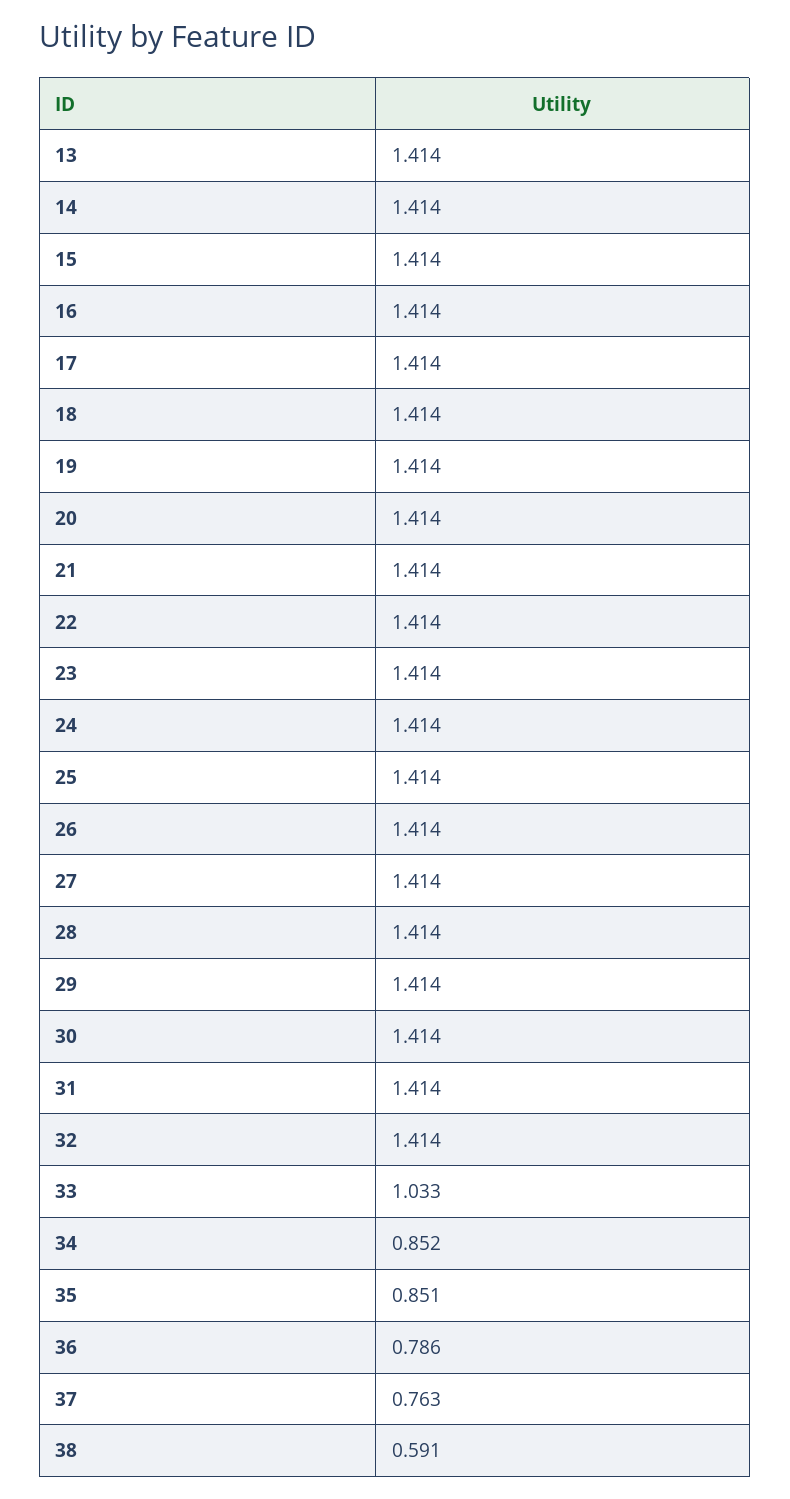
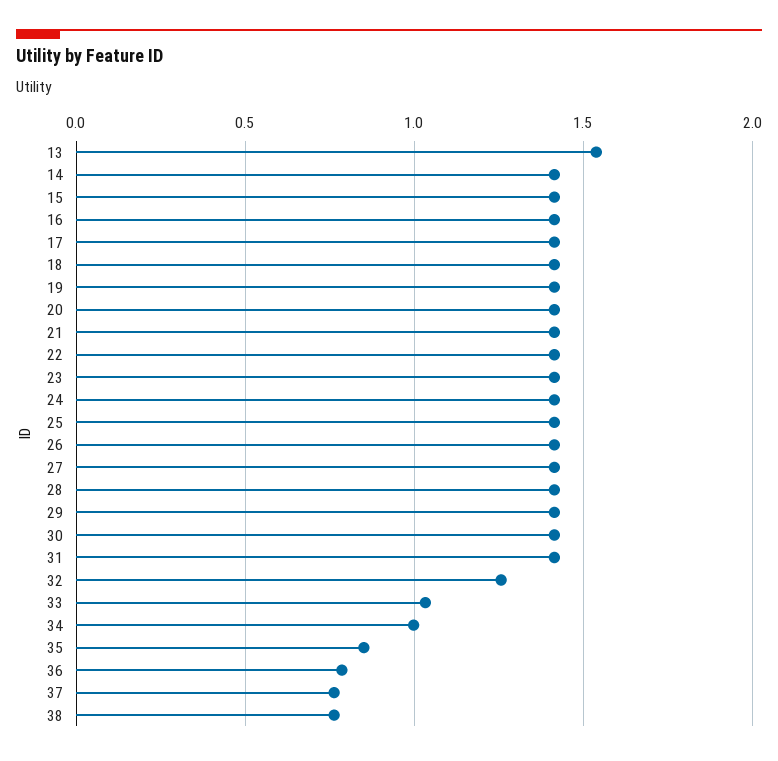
  {
-   "13": 1.414,
+   "13": 1.55,
    "14": 1.414,
    "15": 1.414,
    "16": 1.414,
    "17": 1.414,
    "18": 1.414,
    "19": 1.414,
    "20": 1.414,
    "21": 1.414,
    "22": 1.414,
    "23": 1.414,
    "24": 1.414,
    "25": 1.414,
    "26": 1.414,
    "27": 1.414,
    "28": 1.414,
    "29": 1.414,
    "30": 1.414,
    "31": 1.414,
-   "32": 1.414,
+   "32": 1.25,
    "33": 1.033,
-   "34": 0.852,
+   "34": 1,
    "35": 0.851,
    "36": 0.786,
    "37": 0.763,
-   "38": 0.591
+   "38": 0.75
  }

